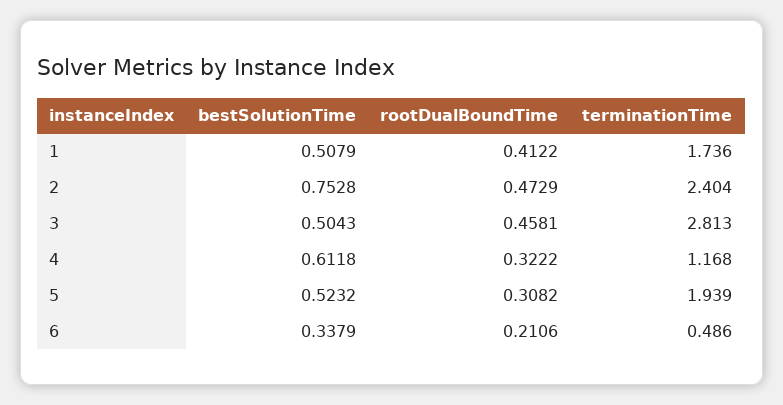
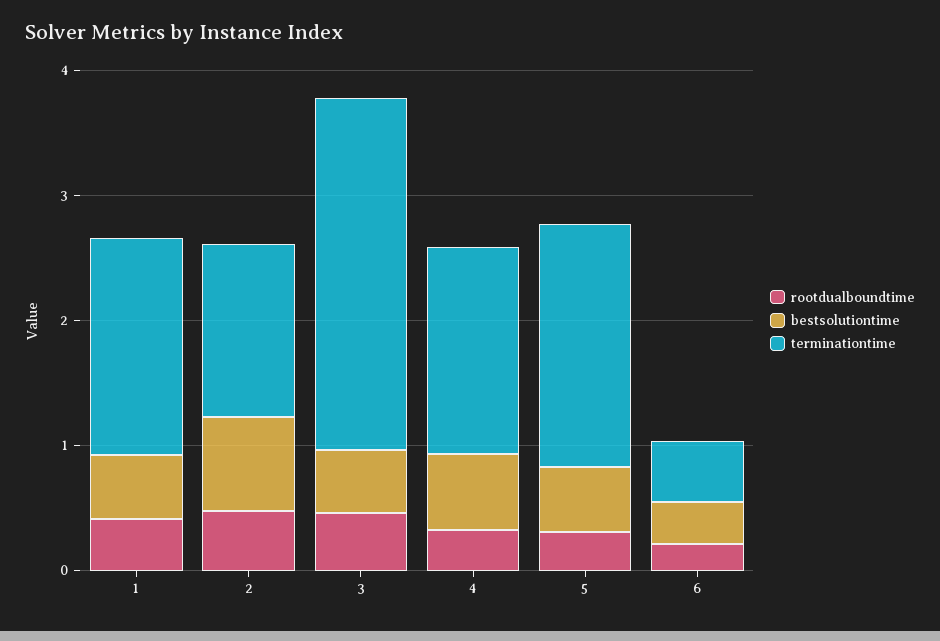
  {
    "bestSolutionTime": {
      "1": 0.5079,
      "2": 0.7528,
      "3": 0.5043,
      "4": 0.6118,
      "5": 0.5232,
      "6": 0.3379
    },
    "rootDualBoundTime": {
      "1": 0.4122,
      "2": 0.4729,
      "3": 0.4581,
      "4": 0.3222,
      "5": 0.3082,
      "6": 0.2106
    },
    "terminationTime": {
      "1": 1.736,
-     "2": 2.404,
+     "2": 1.4,
      "3": 2.813,
-     "4": 1.168,
+     "4": 1.6,
      "5": 1.939,
      "6": 0.486
    }
  }

